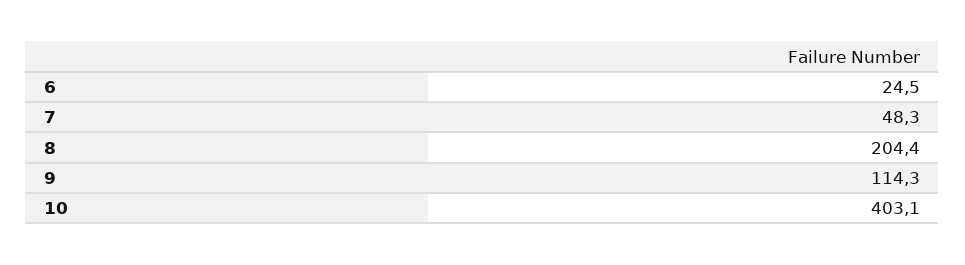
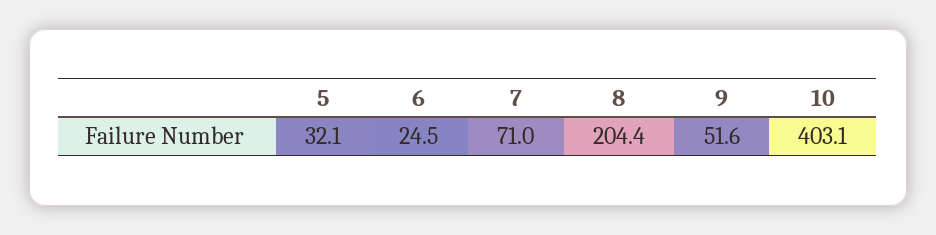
  {
    "6": 24.5,
-   "7": 48.3,
+   "7": 71,
    "8": 204.4,
-   "9": 114.3,
+   "9": 51.6,
-   "10": 403.1
+   "10": 403.1,
+   "5": 32.1
  }

